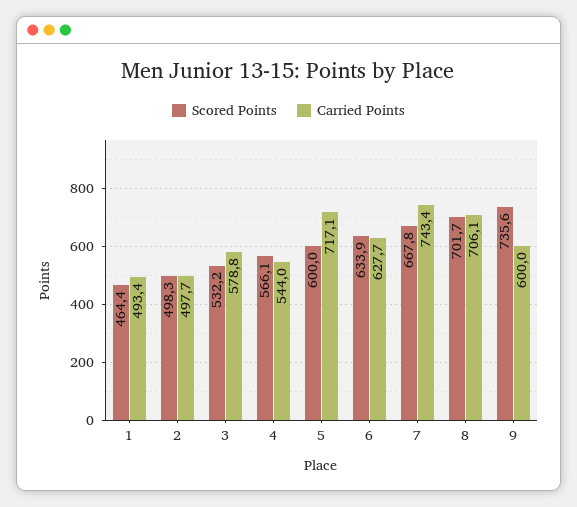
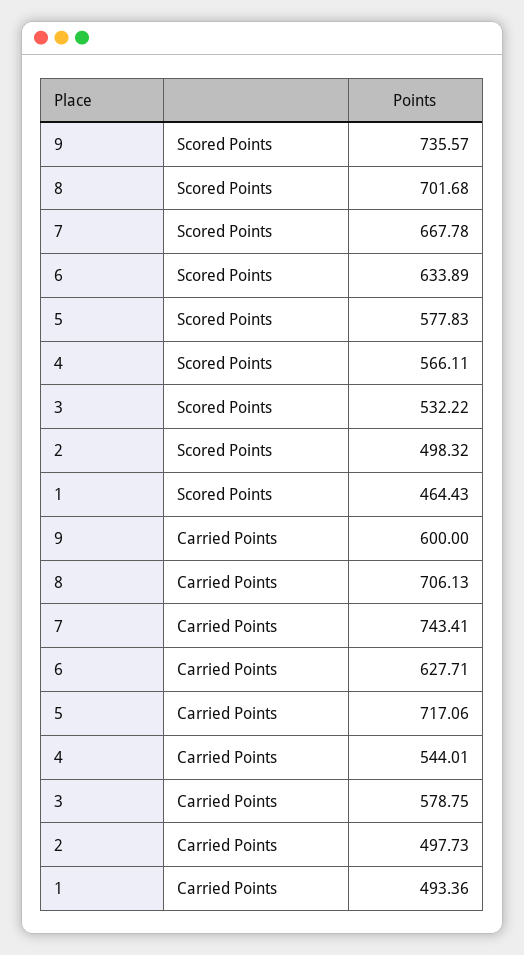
  {
    "Scored Points": {
      "1": 464.43,
      "2": 498.32,
      "3": 532.22,
      "4": 566.11,
-     "5": 600,
+     "5": 577.83,
      "6": 633.89,
      "7": 667.78,
      "8": 701.68,
      "9": 735.57
    },
    "Carried Points": {
      "1": 493.36,
      "2": 497.73,
      "3": 578.75,
      "4": 544.01,
      "5": 717.06,
      "6": 627.71,
      "7": 743.41,
      "8": 706.13,
      "9": 600
    }
  }

